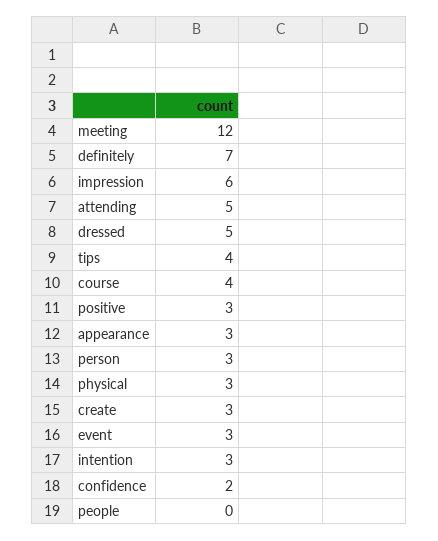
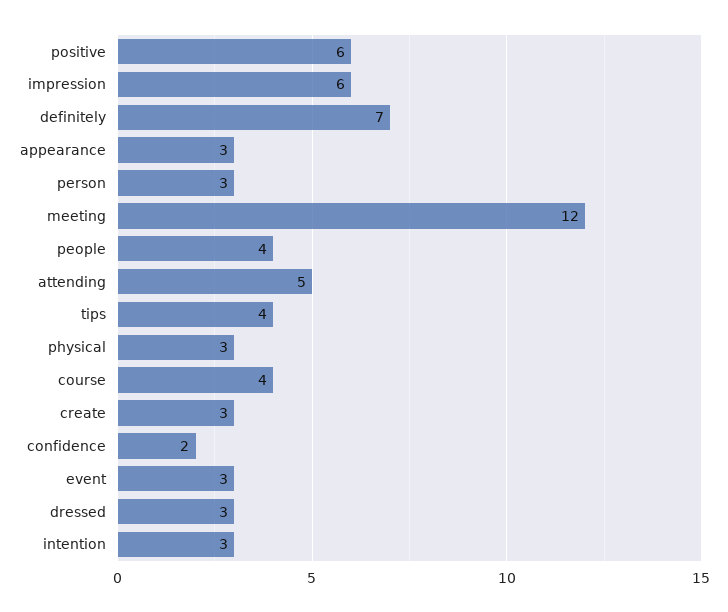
  {
    "meeting": 12,
    "definitely": 7,
    "impression": 6,
    "attending": 5,
-   "dressed": 5,
+   "dressed": 3,
    "tips": 4,
    "course": 4,
-   "positive": 3,
+   "positive": 6,
    "appearance": 3,
    "person": 3,
    "physical": 3,
    "create": 3,
    "event": 3,
    "intention": 3,
    "confidence": 2,
-   "people": 0
+   "people": 4
  }

